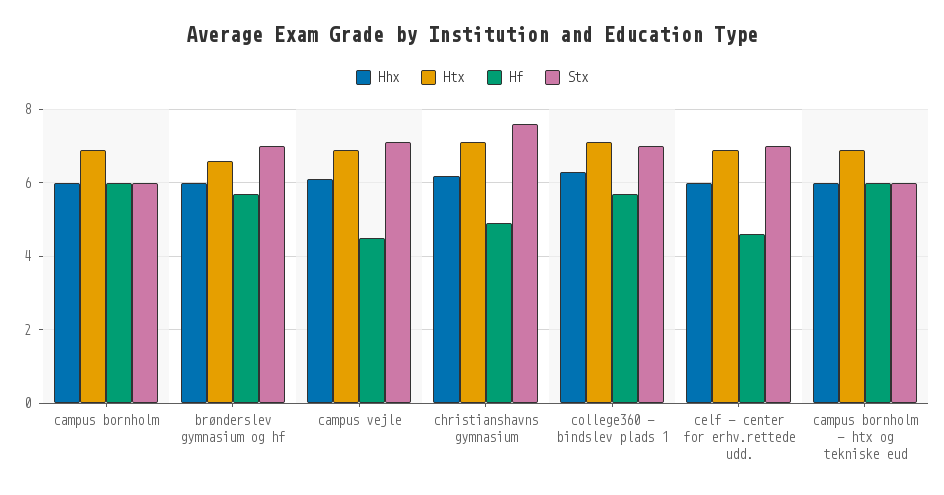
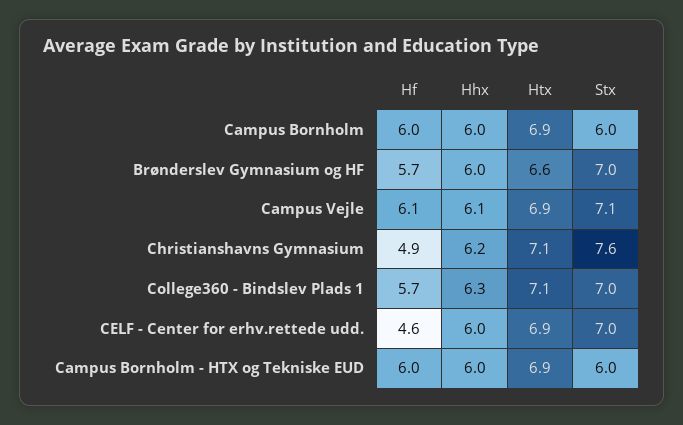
  {
    "Hhx": {
      "campus bornholm": 6,
      "brønderslev gymnasium og hf": 6,
      "campus vejle": 6.1,
      "christianshavns gymnasium": 6.2,
      "college360 - bindslev plads 1": 6.3,
      "celf - center for erhv.rettede udd.": 6,
      "campus bornholm - htx og tekniske eud": 6
    },
    "Htx": {
      "campus bornholm": 6.9,
      "brønderslev gymnasium og hf": 6.6,
      "campus vejle": 6.9,
      "christianshavns gymnasium": 7.1,
      "college360 - bindslev plads 1": 7.1,
      "celf - center for erhv.rettede udd.": 6.9,
      "campus bornholm - htx og tekniske eud": 6.9
    },
    "Hf": {
      "campus bornholm": 6,
      "brønderslev gymnasium og hf": 5.7,
-     "campus vejle": 4.5,
+     "campus vejle": 6.1,
      "christianshavns gymnasium": 4.9,
      "college360 - bindslev plads 1": 5.7,
      "celf - center for erhv.rettede udd.": 4.6,
      "campus bornholm - htx og tekniske eud": 6
    },
    "Stx": {
      "campus bornholm": 6,
      "brønderslev gymnasium og hf": 7,
      "campus vejle": 7.1,
      "christianshavns gymnasium": 7.6,
      "college360 - bindslev plads 1": 7,
      "celf - center for erhv.rettede udd.": 7,
      "campus bornholm - htx og tekniske eud": 6
    }
  }

